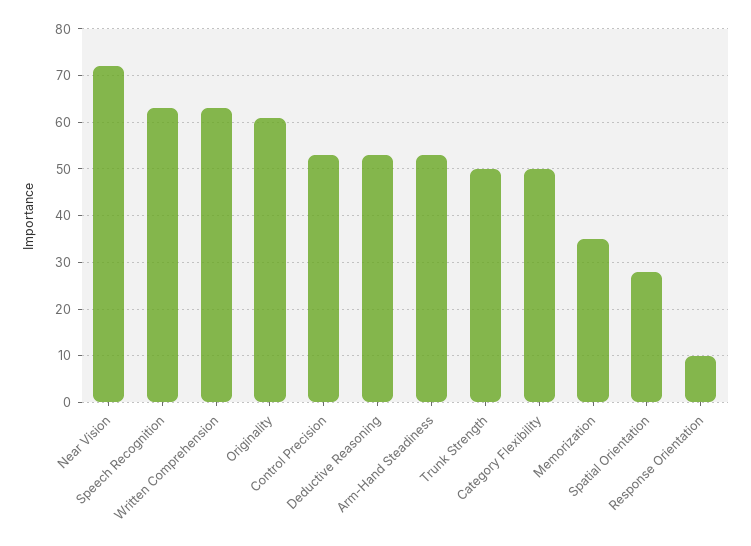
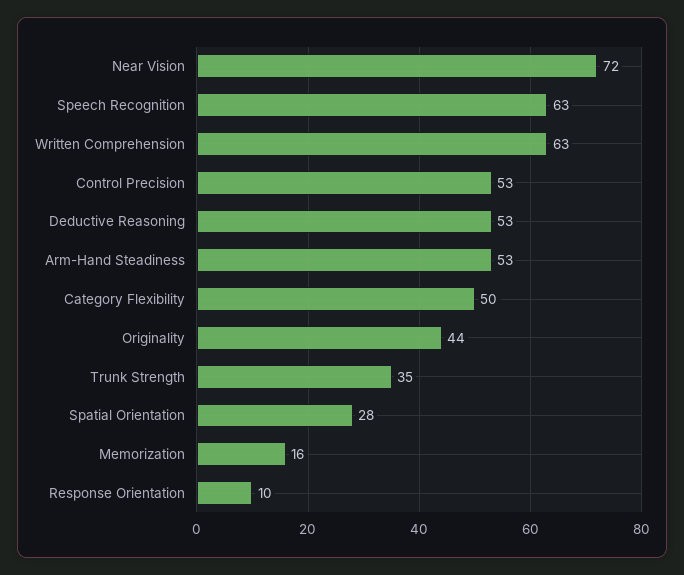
  {
    "Near Vision": 72,
    "Speech Recognition": 63,
    "Written Comprehension": 63,
-   "Originality": 60,
+   "Originality": 44,
    "Control Precision": 53,
    "Deductive Reasoning": 53,
    "Arm-Hand Steadiness": 53,
-   "Trunk Strength": 50,
+   "Trunk Strength": 35,
    "Category Flexibility": 50,
-   "Memorization": 35,
+   "Memorization": 16,
    "Spatial Orientation": 28,
    "Response Orientation": 10
  }

